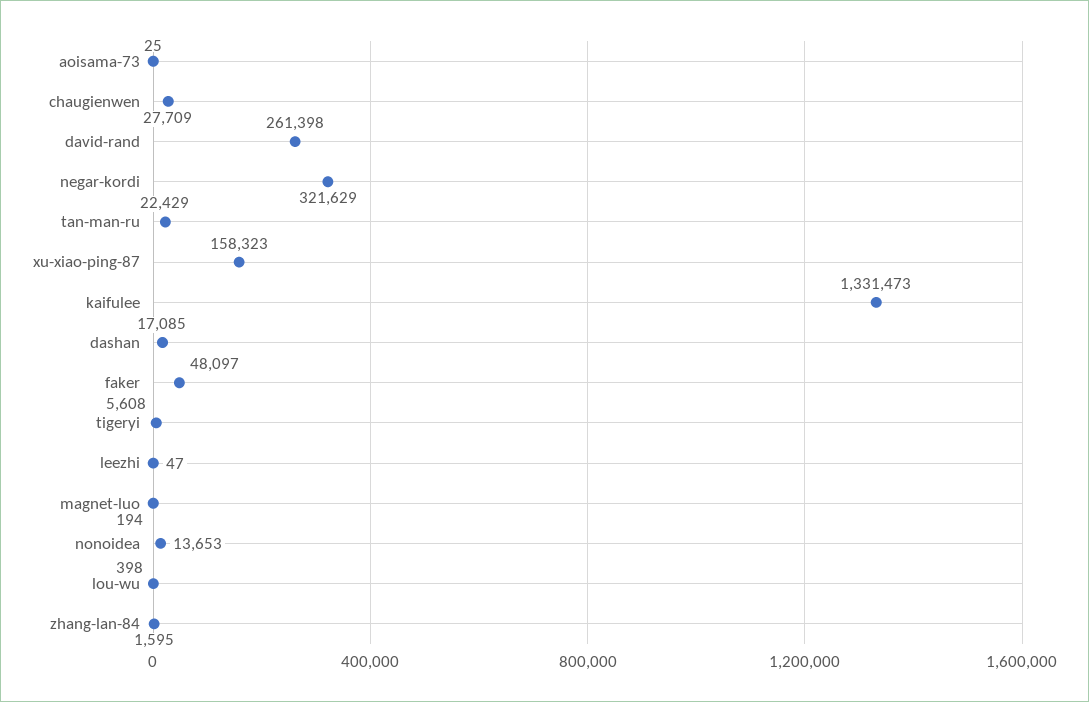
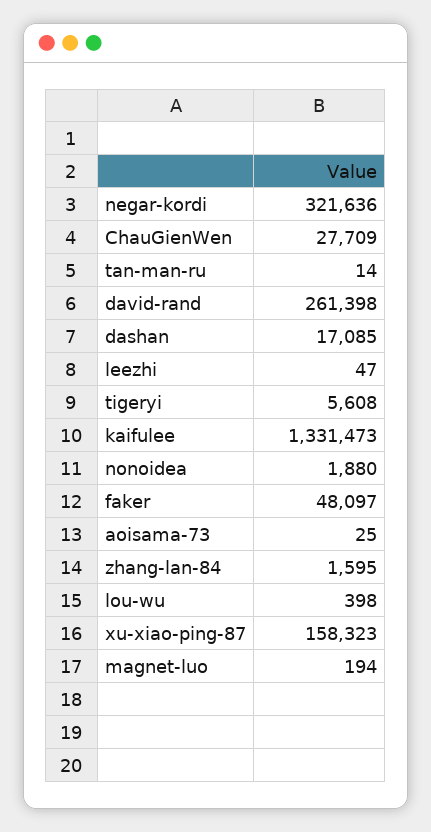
  {
    "aoisama-73": 25,
    "chaugienwen": 27709,
    "david-rand": 261398,
-   "negar-kordi": 321629,
+   "negar-kordi": 321636,
-   "tan-man-ru": 22429,
+   "tan-man-ru": 14,
    "xu-xiao-ping-87": 158323,
    "kaifulee": 1331473,
    "dashan": 17085,
    "faker": 48097,
    "tigeryi": 5608,
    "leezhi": 47,
    "magnet-luo": 194,
-   "nonoidea": 13653,
+   "nonoidea": 1880,
    "lou-wu": 398,
    "zhang-lan-84": 1595
  }

